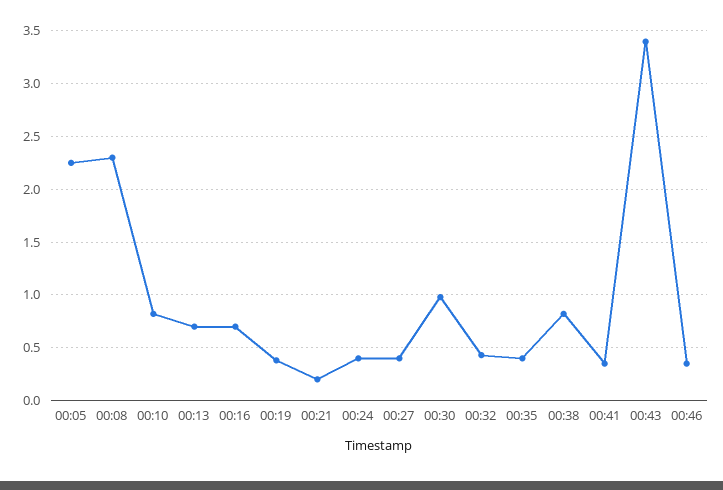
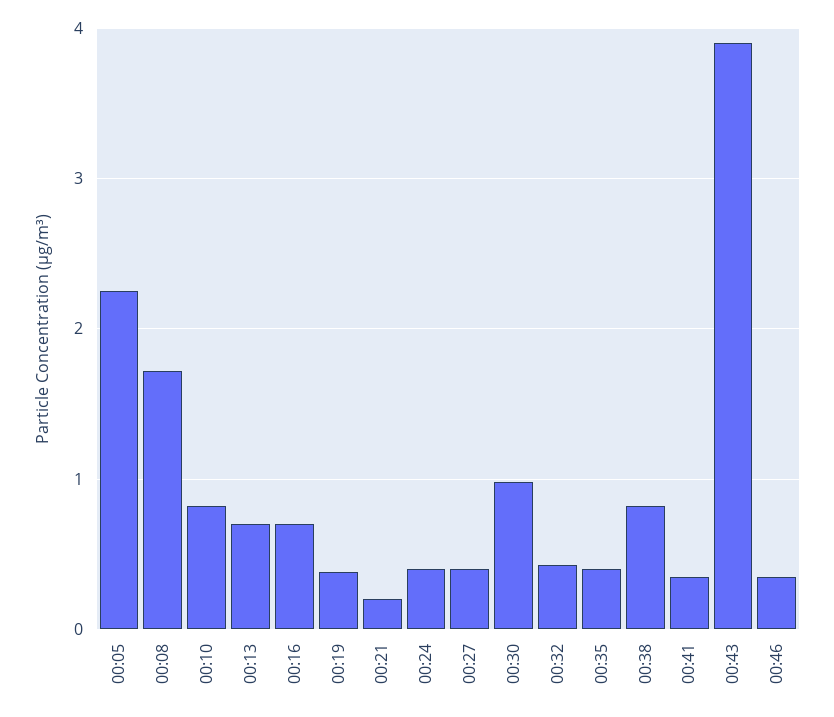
  {
    "00:05": 2.3,
-   "00:08": 2.3,
+   "00:08": 1.7,
    "00:10": 0.8,
    "00:13": 0.7,
    "00:16": 0.7,
    "00:19": 0.4,
    "00:21": 0.2,
    "00:24": 0.4,
    "00:27": 0.4,
    "00:30": 1,
    "00:32": 0.4,
    "00:35": 0.4,
    "00:38": 0.8,
    "00:41": 0.4,
-   "00:43": 3.4,
+   "00:43": 3.9,
    "00:46": 0.4
  }

